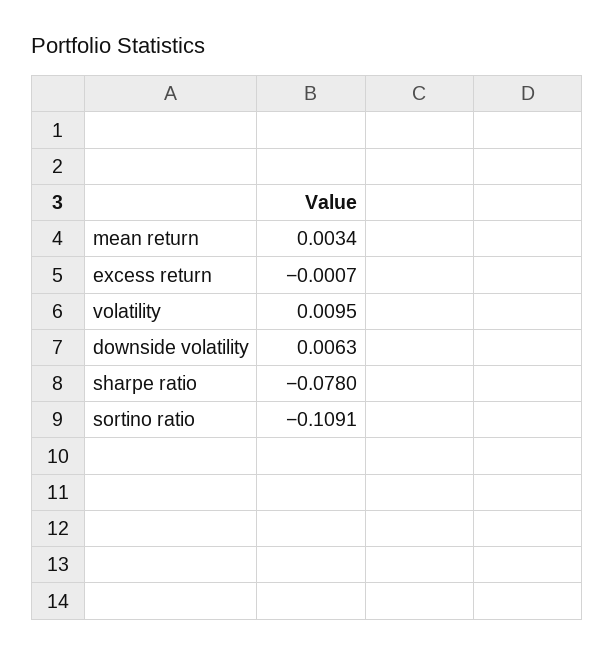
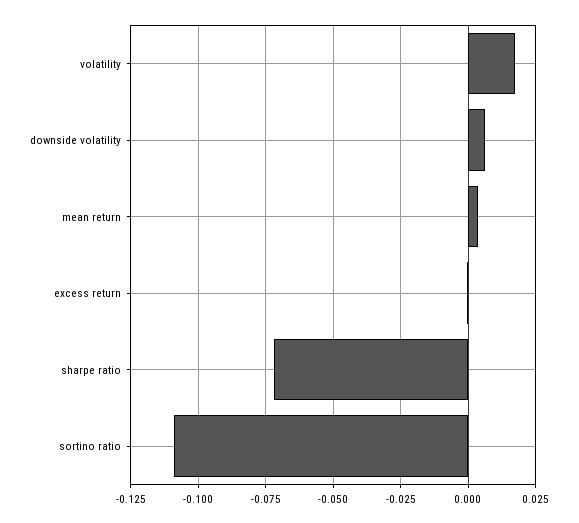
  {
    "mean return": 0.0034,
    "excess return": -0.0007,
-   "volatility": 0.0095,
+   "volatility": 0.0175,
    "downside volatility": 0.0063,
-   "sharpe ratio": -0.078,
+   "sharpe ratio": -0.0725,
    "sortino ratio": -0.1091
  }

